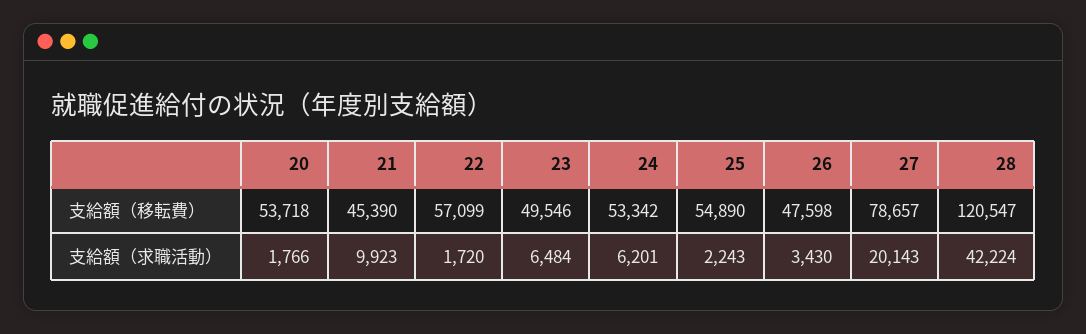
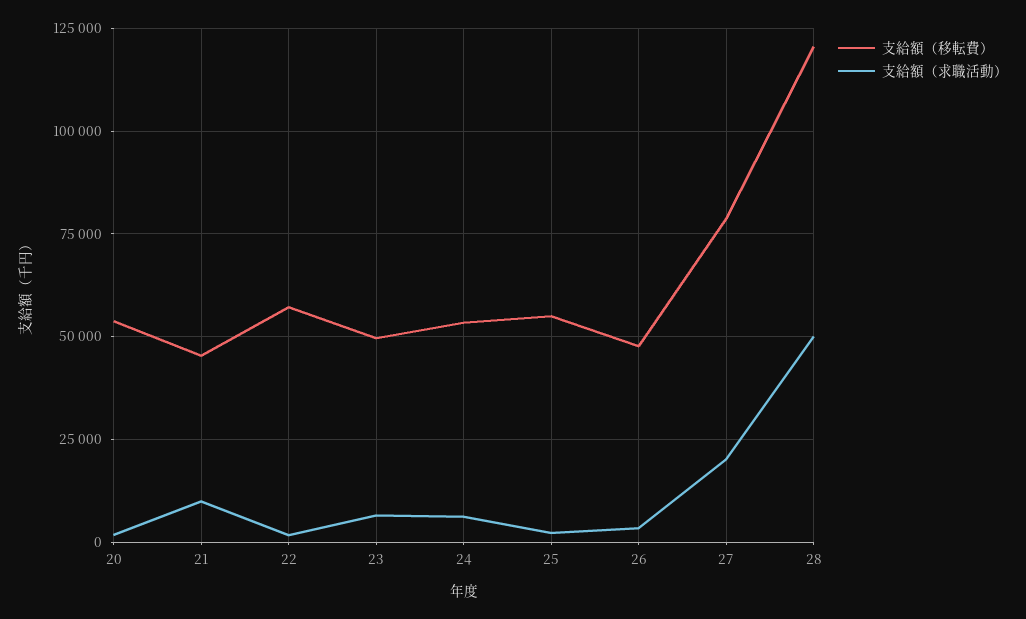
  {
    "支給額（移転費）": {
      "20": 53718,
      "21": 45390,
      "22": 57099,
      "23": 49546,
      "24": 53342,
      "25": 54890,
      "26": 47598,
      "27": 78657,
      "28": 120547
    },
    "支給額（求職活動）": {
      "20": 1766,
      "21": 9923,
      "22": 1720,
      "23": 6484,
      "24": 6201,
      "25": 2243,
      "26": 3430,
      "27": 20143,
-     "28": 42224
+     "28": 50000
    }
  }

